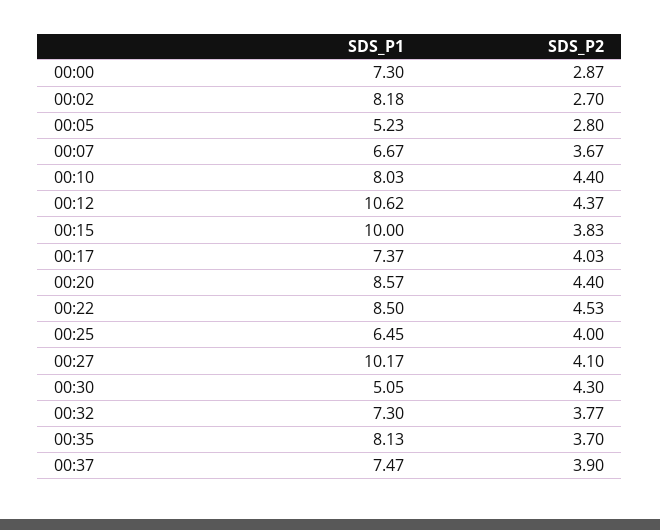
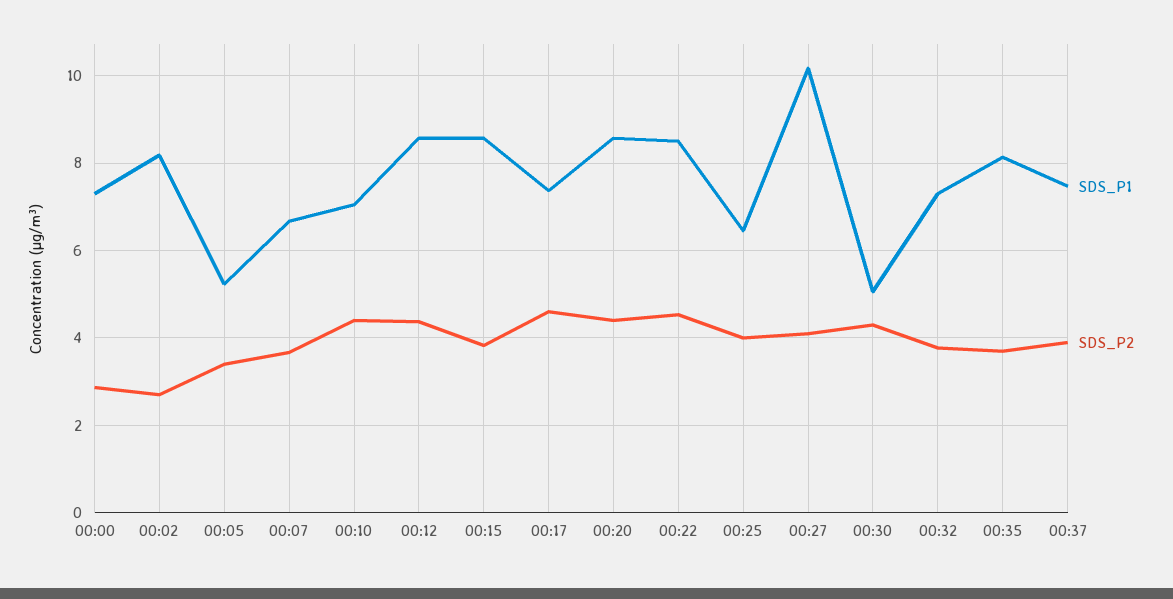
  {
    "SDS_P1": {
      "00:00": 7.3,
      "00:02": 8.18,
      "00:05": 5.23,
      "00:07": 6.67,
-     "00:10": 8.03,
+     "00:10": 7,
-     "00:12": 10.62,
+     "00:12": 8.6,
-     "00:15": 10,
+     "00:15": 8.6,
      "00:17": 7.37,
      "00:20": 8.57,
      "00:22": 8.5,
      "00:25": 6.45,
      "00:27": 10.17,
      "00:30": 5.05,
      "00:32": 7.3,
      "00:35": 8.13,
      "00:37": 7.47
    },
    "SDS_P2": {
      "00:00": 2.87,
      "00:02": 2.7,
-     "00:05": 2.8,
+     "00:05": 3.4,
      "00:07": 3.67,
      "00:10": 4.4,
      "00:12": 4.37,
      "00:15": 3.83,
-     "00:17": 4.03,
+     "00:17": 4.6,
      "00:20": 4.4,
      "00:22": 4.53,
      "00:25": 4,
      "00:27": 4.1,
      "00:30": 4.3,
      "00:32": 3.77,
      "00:35": 3.7,
      "00:37": 3.9
    }
  }

